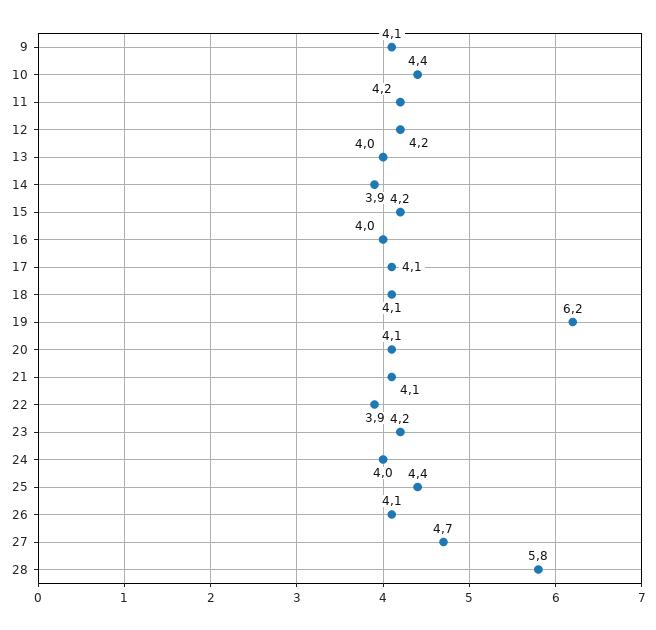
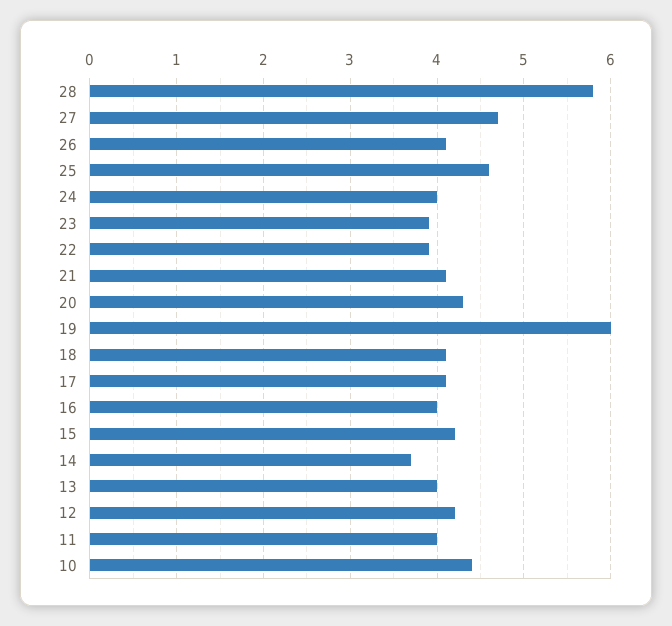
  {
-   "9": 4.1,
    "10": 4.4,
-   "11": 4.2,
+   "11": 4,
    "12": 4.2,
    "13": 4,
-   "14": 3.9,
+   "14": 3.7,
    "15": 4.2,
    "16": 4,
    "17": 4.1,
    "18": 4.1,
-   "19": 6.2,
+   "19": 6,
-   "20": 4.1,
+   "20": 4.3,
    "21": 4.1,
    "22": 3.9,
-   "23": 4.2,
+   "23": 3.9,
    "24": 4,
-   "25": 4.4,
+   "25": 4.6,
    "26": 4.1,
    "27": 4.7,
    "28": 5.8
  }

